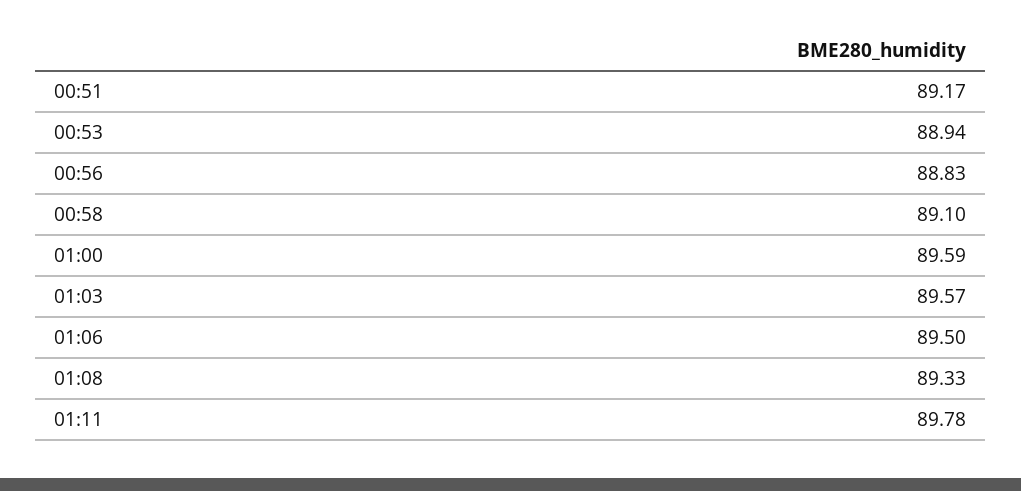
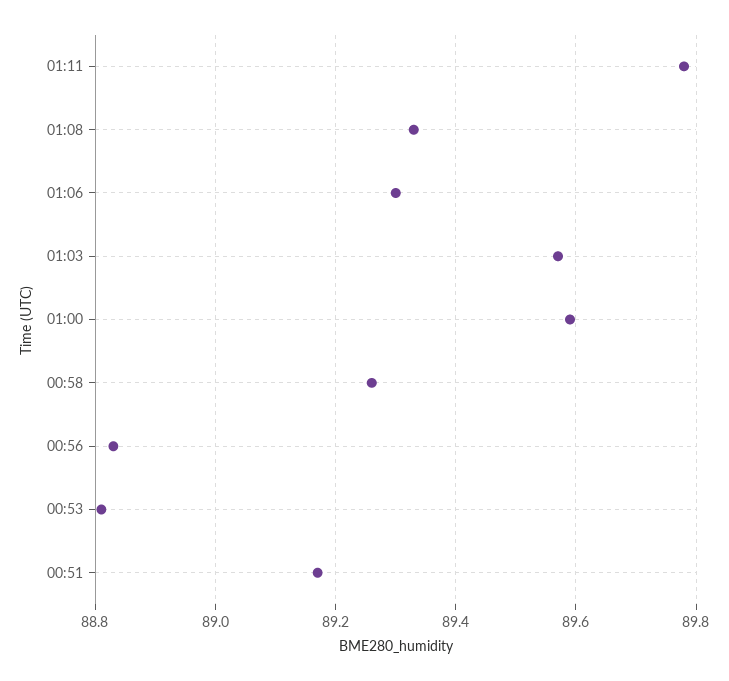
  {
    "00:51": 89.17,
-   "00:53": 88.94,
+   "00:53": 88.8,
    "00:56": 88.83,
-   "00:58": 89.1,
+   "00:58": 89.25,
    "01:00": 89.59,
    "01:03": 89.57,
-   "01:06": 89.5,
+   "01:06": 89.3,
    "01:08": 89.33,
    "01:11": 89.78
  }

